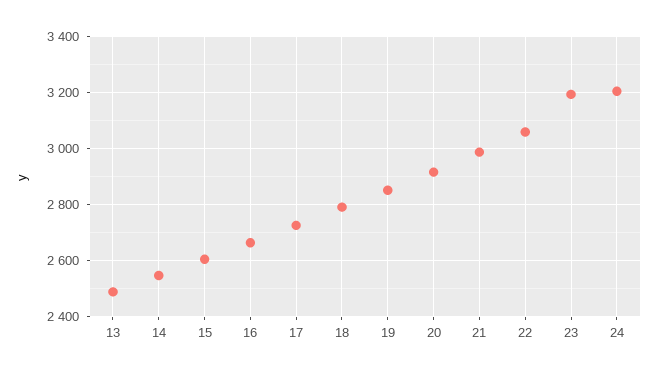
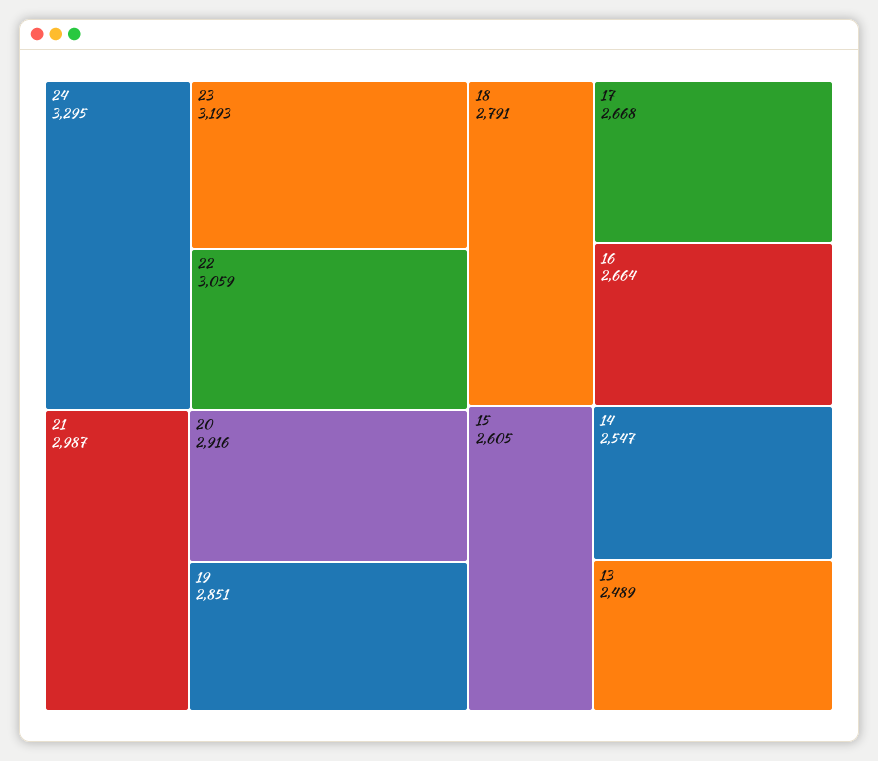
  {
    "13": 2489,
    "14": 2547,
    "15": 2605,
    "16": 2664,
-   "17": 2725,
+   "17": 2668,
    "18": 2791,
    "19": 2851,
    "20": 2916,
    "21": 2987,
    "22": 3059,
    "23": 3193,
-   "24": 3200
+   "24": 3295
  }

